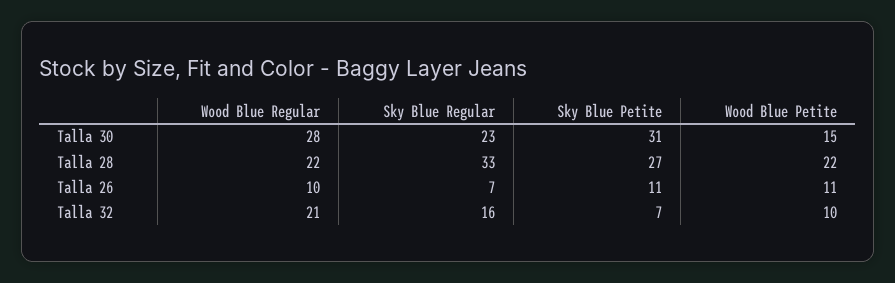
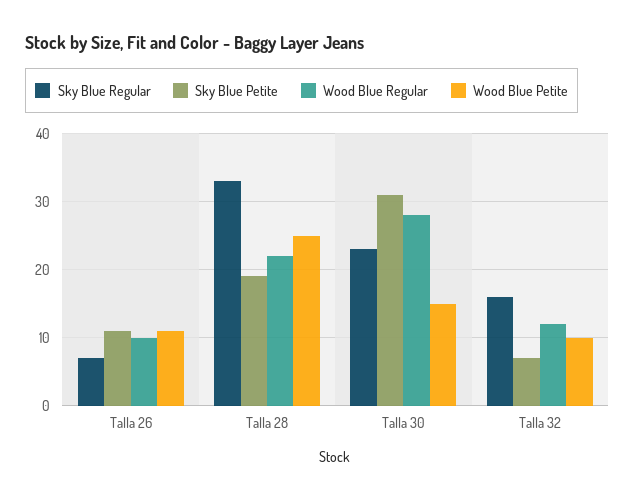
  {
    "Wood Blue Regular": {
      "Talla 30": 28,
      "Talla 28": 22,
      "Talla 26": 10,
-     "Talla 32": 21
+     "Talla 32": 12
    },
    "Sky Blue Regular": {
      "Talla 30": 23,
      "Talla 28": 33,
      "Talla 26": 7,
      "Talla 32": 16
    },
    "Sky Blue Petite": {
      "Talla 30": 31,
-     "Talla 28": 27,
+     "Talla 28": 19,
      "Talla 26": 11,
      "Talla 32": 7
    },
    "Wood Blue Petite": {
      "Talla 30": 15,
-     "Talla 28": 22,
+     "Talla 28": 25,
      "Talla 26": 11,
      "Talla 32": 10
    }
  }

